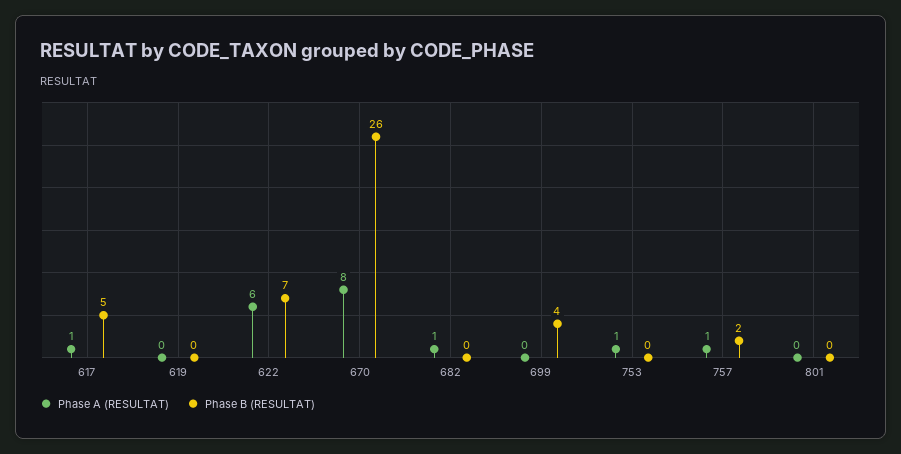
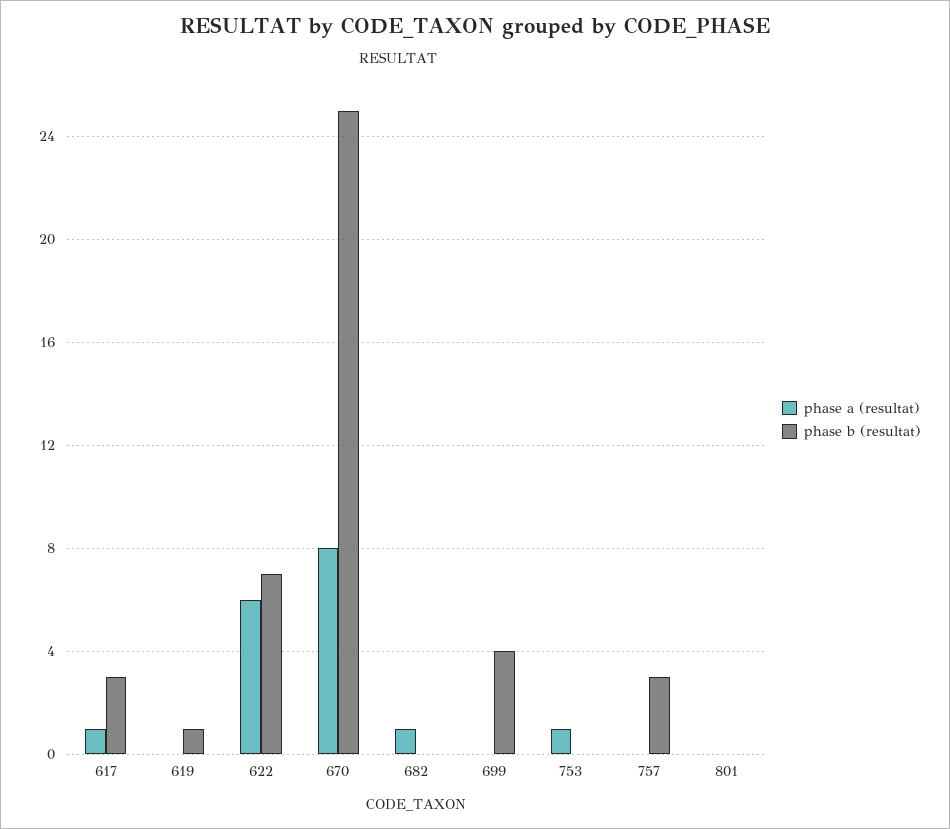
  {
    "Phase A (RESULTAT)": {
      "617": 1,
      "619": 0,
      "622": 6,
      "670": 8,
      "682": 1,
      "699": 0,
      "753": 1,
-     "757": 1,
+     "757": 0,
      "801": 0
    },
    "Phase B (RESULTAT)": {
-     "617": 5,
+     "617": 3,
-     "619": 0,
+     "619": 1,
      "622": 7,
-     "670": 26,
+     "670": 25,
      "682": 0,
      "699": 4,
      "753": 0,
-     "757": 2,
+     "757": 3,
      "801": 0
    }
  }

